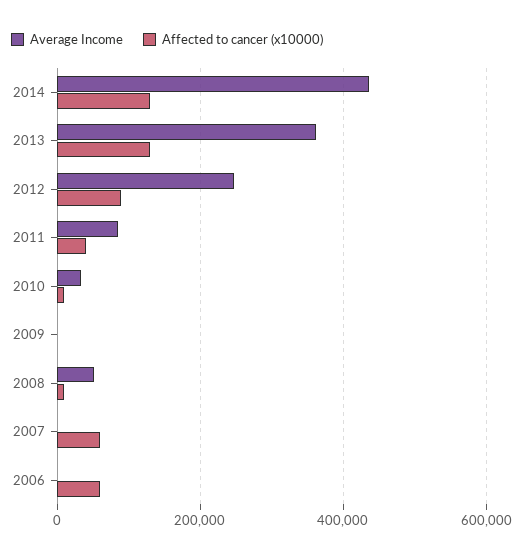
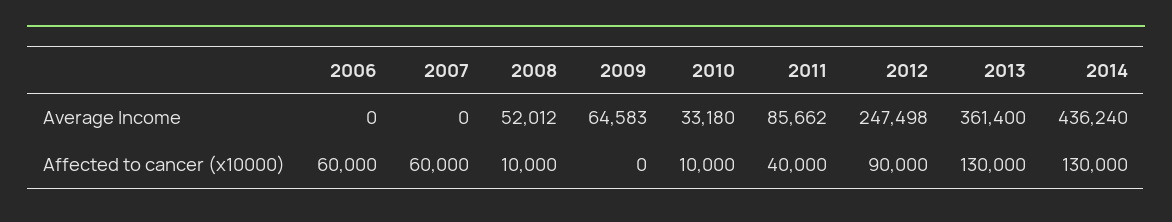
  {
    "Average Income": {
      "2014": 436240,
      "2013": 361400,
      "2012": 247498,
      "2011": 85662,
      "2010": 33180,
-     "2009": 0,
+     "2009": 64583,
      "2008": 52012,
      "2007": 0,
      "2006": 0
    },
    "Affected to cancer (x10000)": {
      "2014": 130000,
      "2013": 130000,
      "2012": 90000,
      "2011": 40000,
      "2010": 10000,
      "2009": 0,
      "2008": 10000,
      "2007": 60000,
      "2006": 60000
    }
  }

